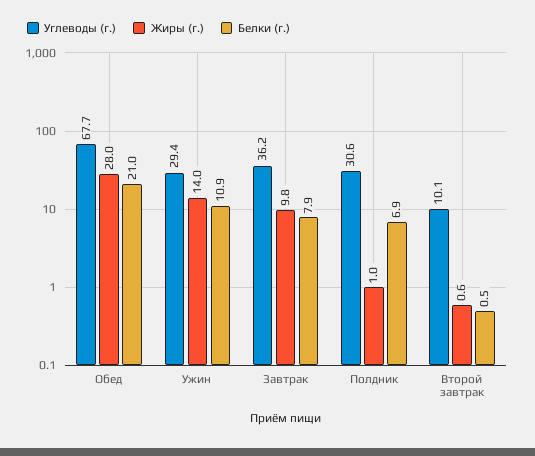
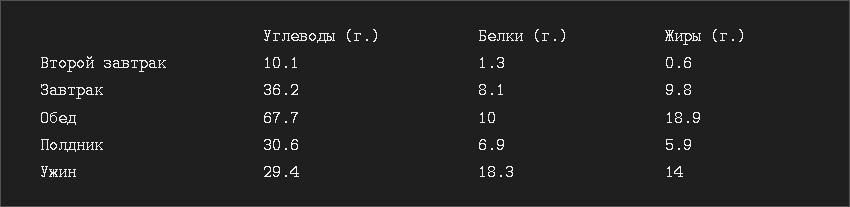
  {
    "Углеводы (г.)": {
      "Обед": 67.7,
      "Ужин": 29.4,
      "Завтрак": 36.2,
      "Полдник": 30.6,
      "Второй завтрак": 10.1
    },
    "Жиры (г.)": {
-     "Обед": 28,
+     "Обед": 18.9,
      "Ужин": 14,
      "Завтрак": 9.8,
-     "Полдник": 1,
+     "Полдник": 5.9,
      "Второй завтрак": 0.6
    },
    "Белки (г.)": {
-     "Обед": 21,
+     "Обед": 10,
-     "Ужин": 10.9,
+     "Ужин": 18.3,
-     "Завтрак": 7.9,
+     "Завтрак": 8.1,
      "Полдник": 6.9,
-     "Второй завтрак": 0.5
+     "Второй завтрак": 1.3
    }
  }

